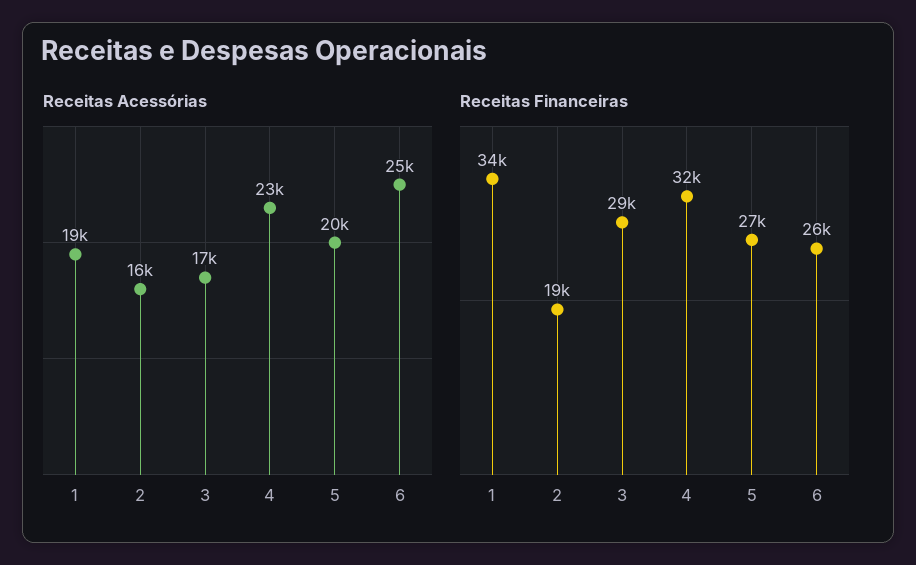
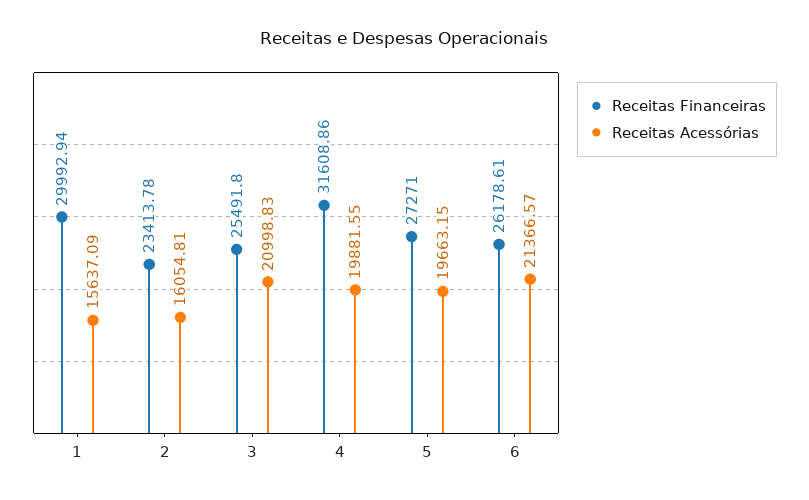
  {
    "Receitas Acessórias": {
-     "1": 19000,
+     "1": 15637.09,
      "2": 16054.81,
-     "3": 17000,
+     "3": 20998.83,
-     "4": 23000,
+     "4": 19881.55,
      "5": 19663.15,
-     "6": 25000
+     "6": 21366.57
    },
    "Receitas Financeiras": {
-     "1": 34000,
+     "1": 29992.94,
-     "2": 19000,
+     "2": 23413.78,
-     "3": 29000,
+     "3": 25491.8,
      "4": 31608.86,
      "5": 27271,
      "6": 26178.61
    }
  }

